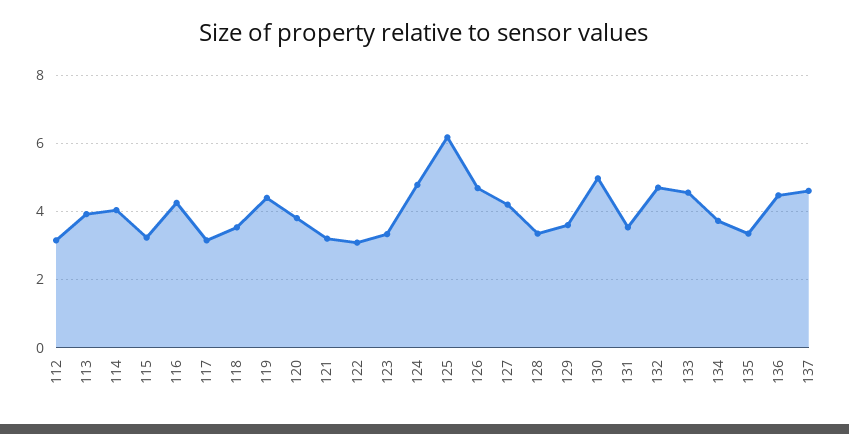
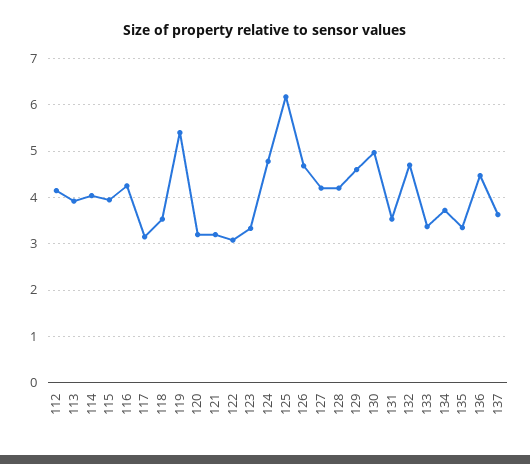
  {
-   "112": 3.2,
+   "112": 4.2,
    "113": 4,
    "114": 4,
-   "115": 3.2,
+   "115": 4,
    "116": 4.2,
    "117": 3.2,
    "118": 3.6,
-   "119": 4.4,
+   "119": 5.4,
-   "120": 3.8,
+   "120": 3.2,
    "121": 3.2,
    "122": 3,
    "123": 3.4,
    "124": 4.8,
    "125": 6.2,
    "126": 4.6,
    "127": 4.2,
-   "128": 3.4,
+   "128": 4.2,
-   "129": 3.6,
+   "129": 4.6,
    "130": 5,
    "131": 3.6,
    "132": 4.8,
-   "133": 4.6,
+   "133": 3.4,
    "134": 3.8,
    "135": 3.4,
    "136": 4.4,
-   "137": 4.6
+   "137": 3.6
  }

